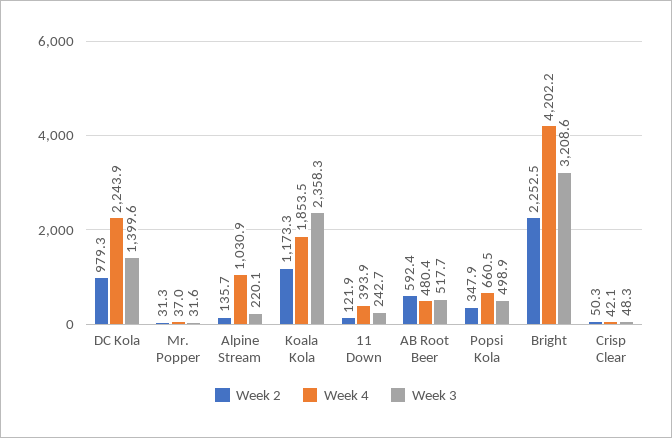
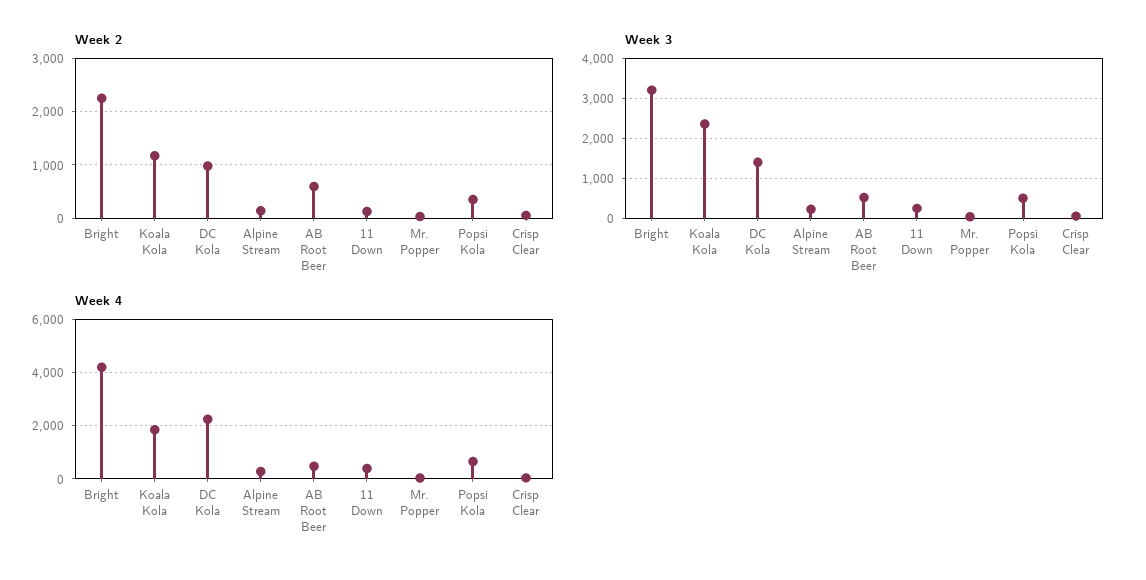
  {
    "Week 2": {
      "DC Kola": 979.3,
      "Mr. Popper": 31.3,
      "Alpine Stream": 135.7,
      "Koala Kola": 1173.3,
      "11 Down": 121.9,
      "AB Root Beer": 592.4,
      "Popsi Kola": 347.9,
      "Bright": 2252.5,
      "Crisp Clear": 50.3
    },
    "Week 4": {
      "DC Kola": 2243.9,
      "Mr. Popper": 37,
-     "Alpine Stream": 1030.9,
+     "Alpine Stream": 250,
      "Koala Kola": 1853.5,
      "11 Down": 393.9,
      "AB Root Beer": 480.4,
      "Popsi Kola": 660.5,
      "Bright": 4202.2,
      "Crisp Clear": 42.1
    },
    "Week 3": {
      "DC Kola": 1399.6,
      "Mr. Popper": 31.6,
      "Alpine Stream": 220.1,
      "Koala Kola": 2358.3,
      "11 Down": 242.7,
      "AB Root Beer": 517.7,
      "Popsi Kola": 498.9,
      "Bright": 3208.6,
      "Crisp Clear": 48.3
    }
  }

